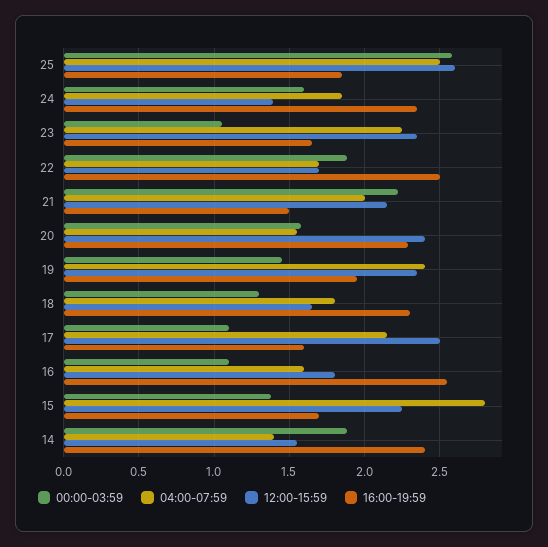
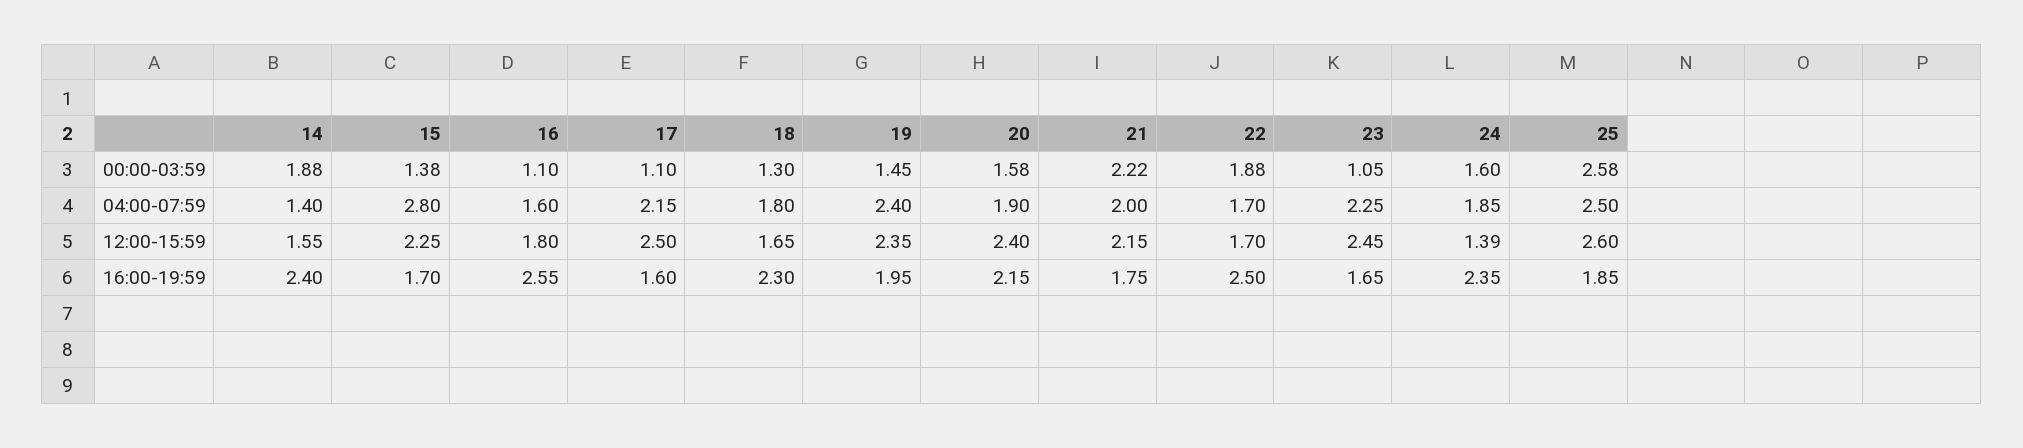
  {
    "00:00-03:59": {
      "25": 2.58,
      "24": 1.6,
      "23": 1.05,
      "22": 1.88,
      "21": 2.22,
      "20": 1.58,
      "19": 1.45,
      "18": 1.3,
      "17": 1.1,
      "16": 1.1,
      "15": 1.38,
      "14": 1.88
    },
    "04:00-07:59": {
      "25": 2.5,
      "24": 1.85,
      "23": 2.25,
      "22": 1.7,
      "21": 2,
-     "20": 1.55,
+     "20": 1.9,
      "19": 2.4,
      "18": 1.8,
      "17": 2.15,
      "16": 1.6,
      "15": 2.8,
      "14": 1.4
    },
    "12:00-15:59": {
      "25": 2.6,
      "24": 1.39,
-     "23": 2.35,
+     "23": 2.45,
      "22": 1.7,
      "21": 2.15,
      "20": 2.4,
      "19": 2.35,
      "18": 1.65,
      "17": 2.5,
      "16": 1.8,
      "15": 2.25,
      "14": 1.55
    },
    "16:00-19:59": {
      "25": 1.85,
      "24": 2.35,
      "23": 1.65,
      "22": 2.5,
-     "21": 1.5,
+     "21": 1.75,
-     "20": 2.3,
+     "20": 2.15,
      "19": 1.95,
      "18": 2.3,
      "17": 1.6,
      "16": 2.55,
      "15": 1.7,
      "14": 2.4
    }
  }

